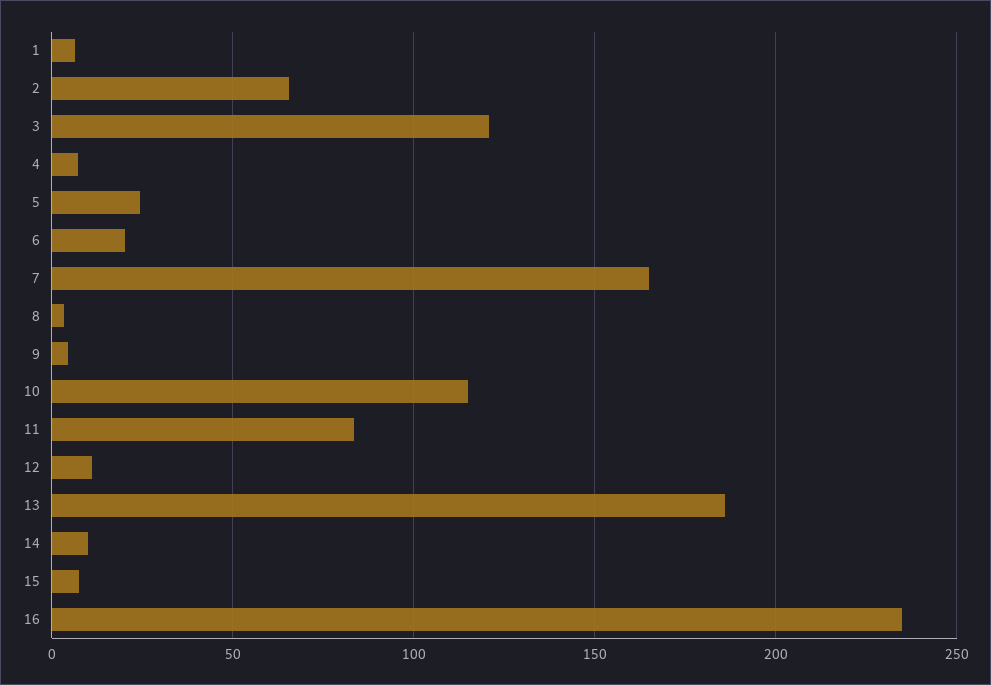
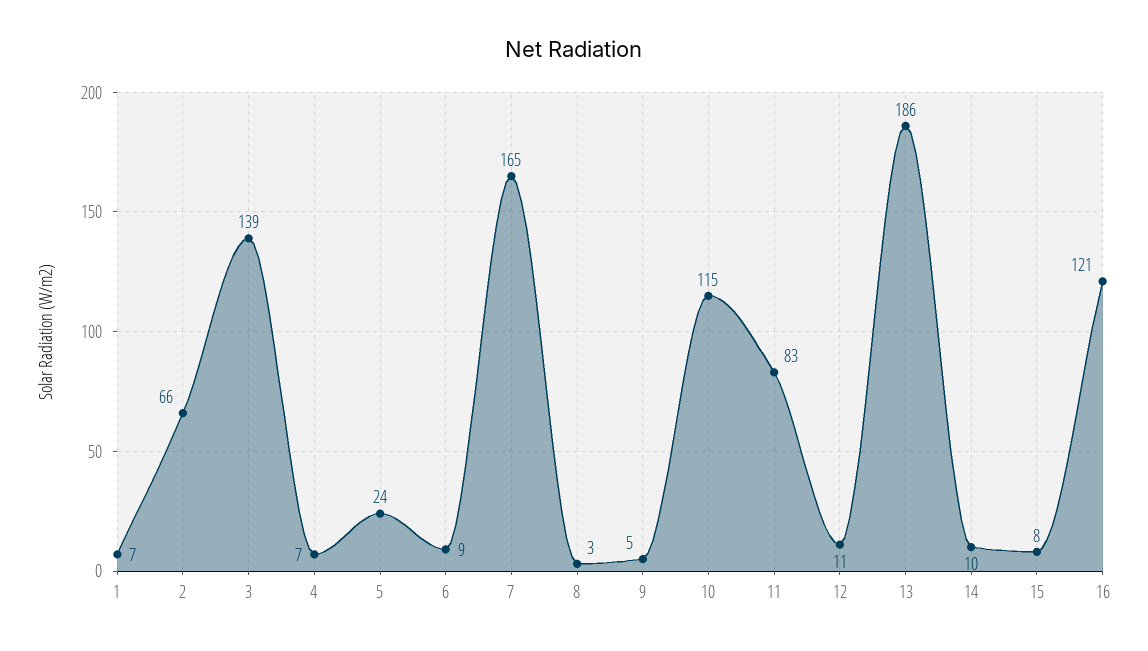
  {
    "1": 7,
    "2": 66,
-   "3": 120,
+   "3": 139,
    "4": 7,
    "5": 24,
-   "6": 20,
+   "6": 9,
    "7": 165,
    "8": 3,
    "9": 5,
    "10": 115,
    "11": 83,
    "12": 11,
    "13": 186,
    "14": 10,
    "15": 8,
-   "16": 235
+   "16": 121
  }

